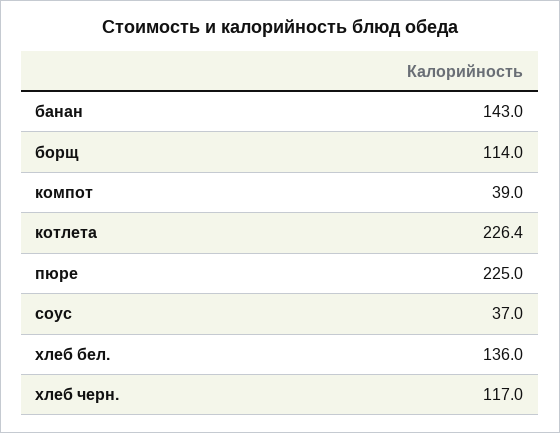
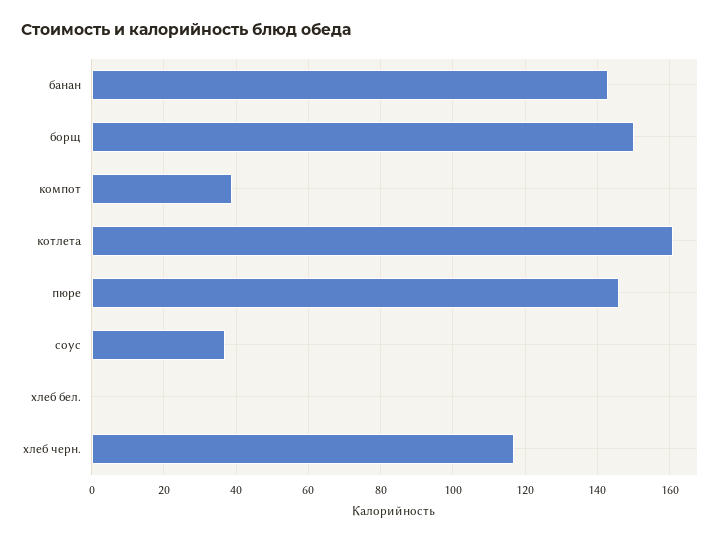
  {
    "банан": 143,
-   "борщ": 114,
+   "борщ": 150,
    "компот": 39,
-   "котлета": 226.4,
+   "котлета": 160,
-   "пюре": 225,
+   "пюре": 145,
    "соус": 37,
-   "хлеб бел.": 136,
+   "хлеб бел.": 0,
    "хлеб черн.": 117
  }

